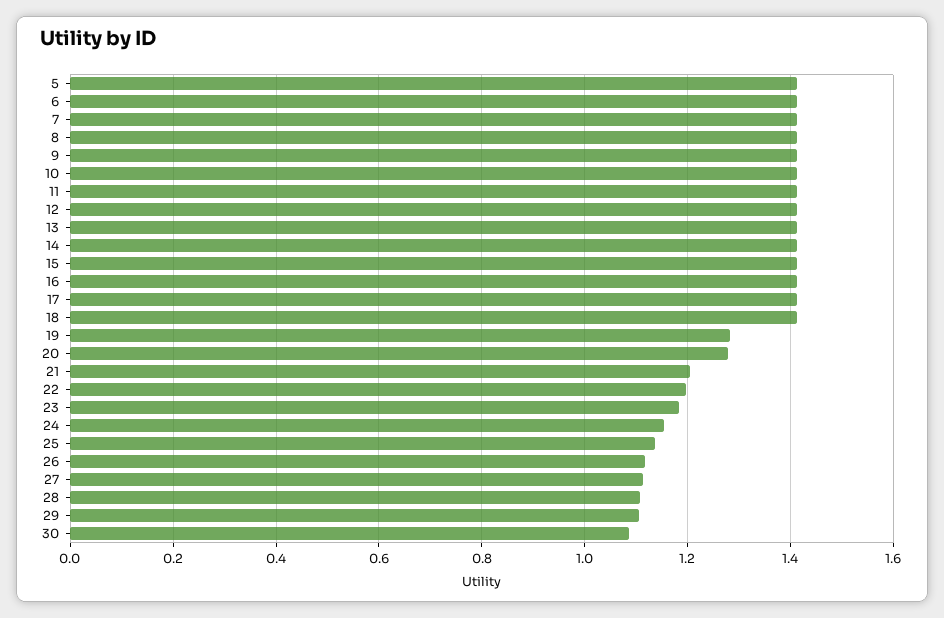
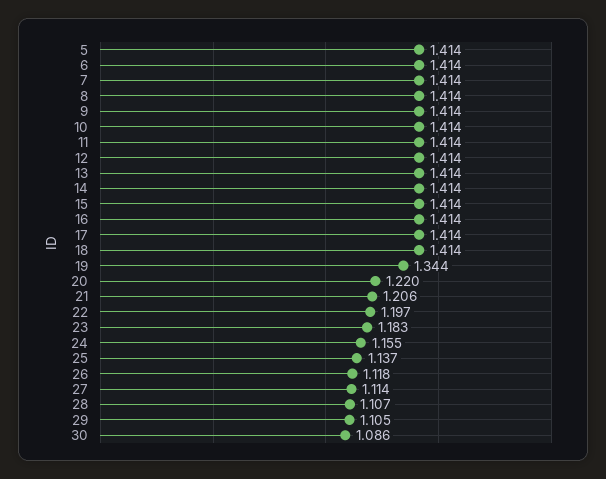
  {
    "5": 1.414,
    "6": 1.414,
    "7": 1.414,
    "8": 1.414,
    "9": 1.414,
    "10": 1.414,
    "11": 1.414,
    "12": 1.414,
    "13": 1.414,
    "14": 1.414,
    "15": 1.414,
    "16": 1.414,
    "17": 1.414,
    "18": 1.414,
-   "19": 1.28,
+   "19": 1.344,
-   "20": 1.28,
+   "20": 1.22,
    "21": 1.206,
    "22": 1.197,
    "23": 1.183,
    "24": 1.155,
    "25": 1.137,
    "26": 1.118,
    "27": 1.114,
    "28": 1.107,
    "29": 1.105,
    "30": 1.086
  }

